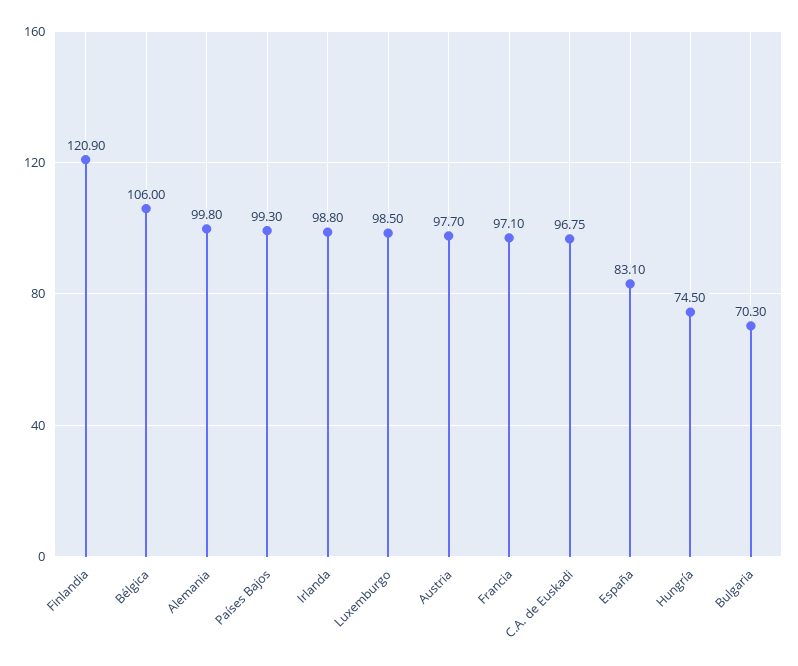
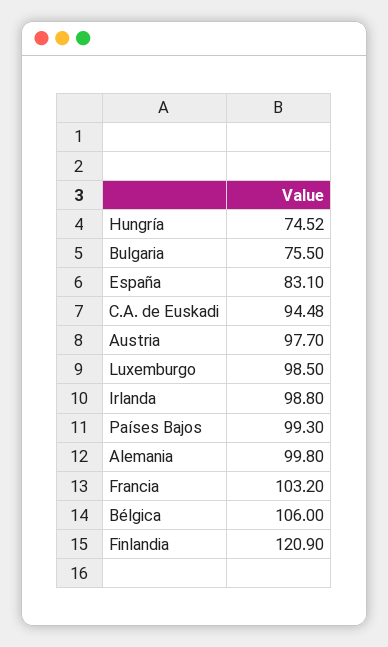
  {
    "Finlandia": 120.9,
    "Bélgica": 106,
    "Alemania": 99.8,
    "Países Bajos": 99.3,
    "Irlanda": 98.8,
    "Luxemburgo": 98.5,
    "Austria": 97.7,
-   "Francia": 97.1,
+   "Francia": 103.2,
-   "C.A. de Euskadi": 96.75,
+   "C.A. de Euskadi": 94.48,
    "España": 83.1,
-   "Hungría": 74.5,
+   "Hungría": 74.52,
-   "Bulgaria": 70.3
+   "Bulgaria": 75.5
  }

